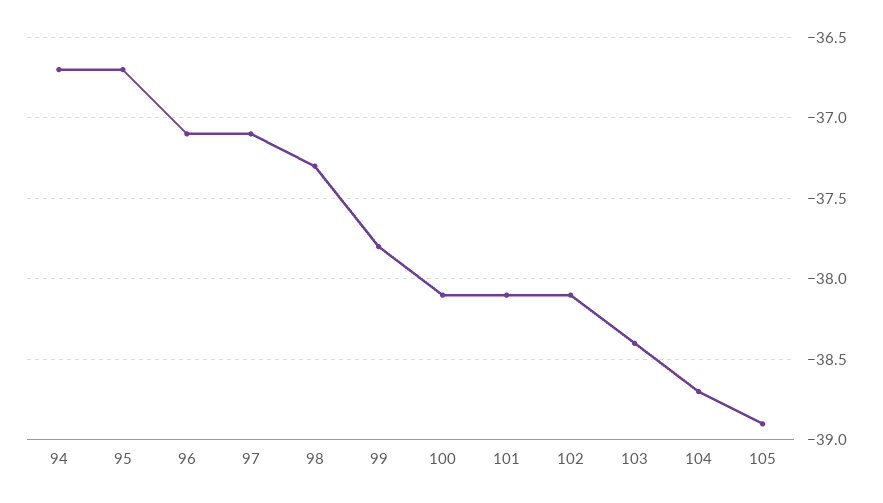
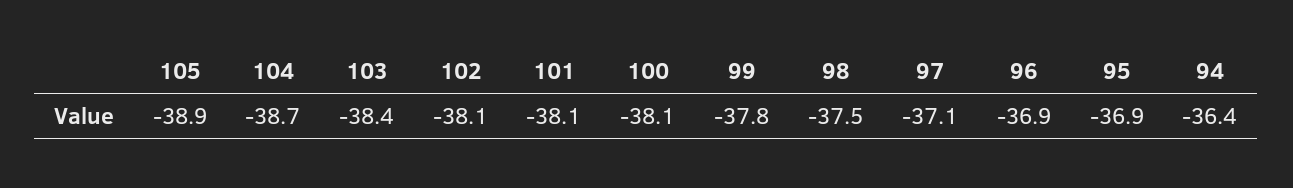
  {
-   "94": -36.7,
+   "94": -36.4,
-   "95": -36.7,
+   "95": -36.9,
-   "96": -37.1,
+   "96": -36.9,
    "97": -37.1,
-   "98": -37.3,
+   "98": -37.5,
    "99": -37.8,
    "100": -38.1,
    "101": -38.1,
    "102": -38.1,
    "103": -38.4,
    "104": -38.7,
    "105": -38.9
  }

